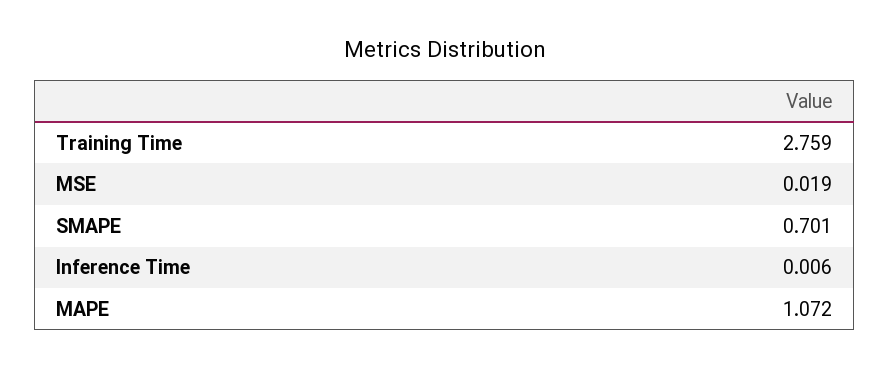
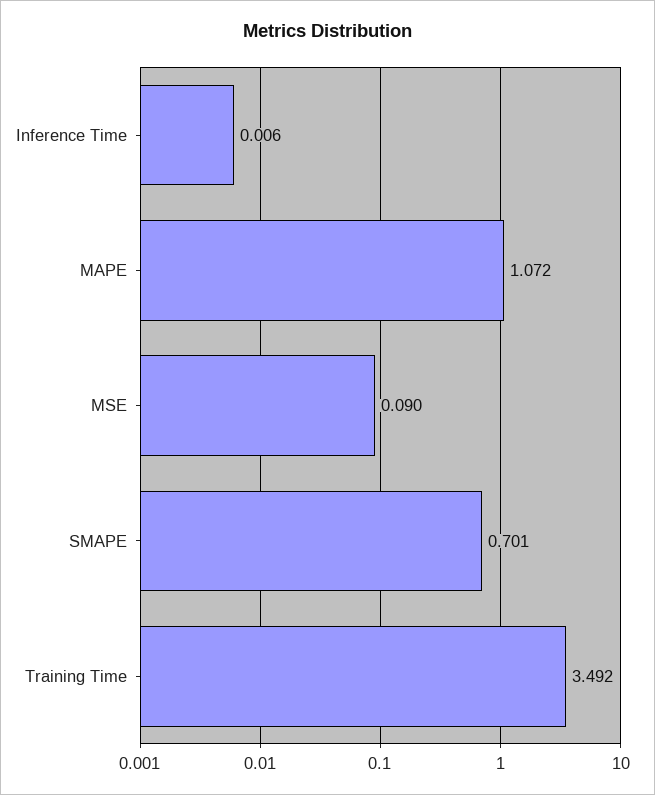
  {
-   "Training Time": 2.759,
+   "Training Time": 3.492,
-   "MSE": 0.019,
+   "MSE": 0.09,
    "SMAPE": 0.701,
    "Inference Time": 0.006,
    "MAPE": 1.072
  }

